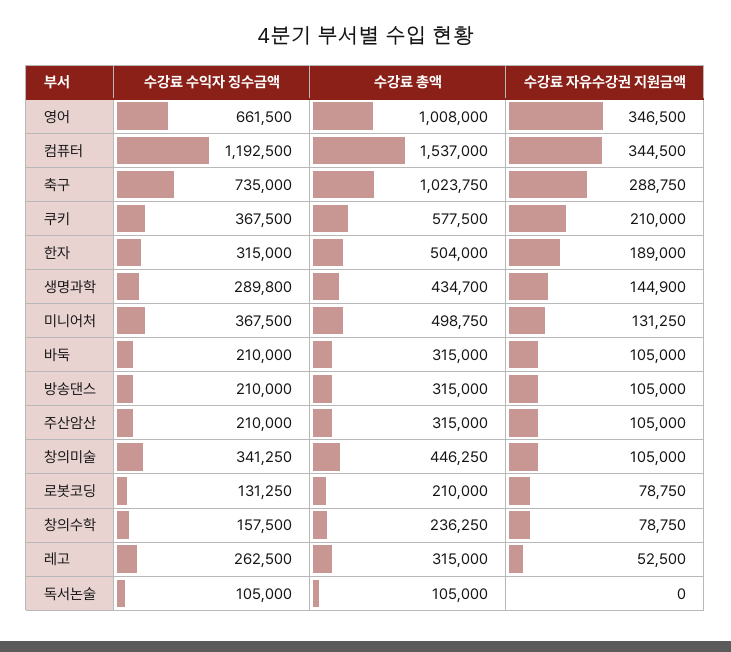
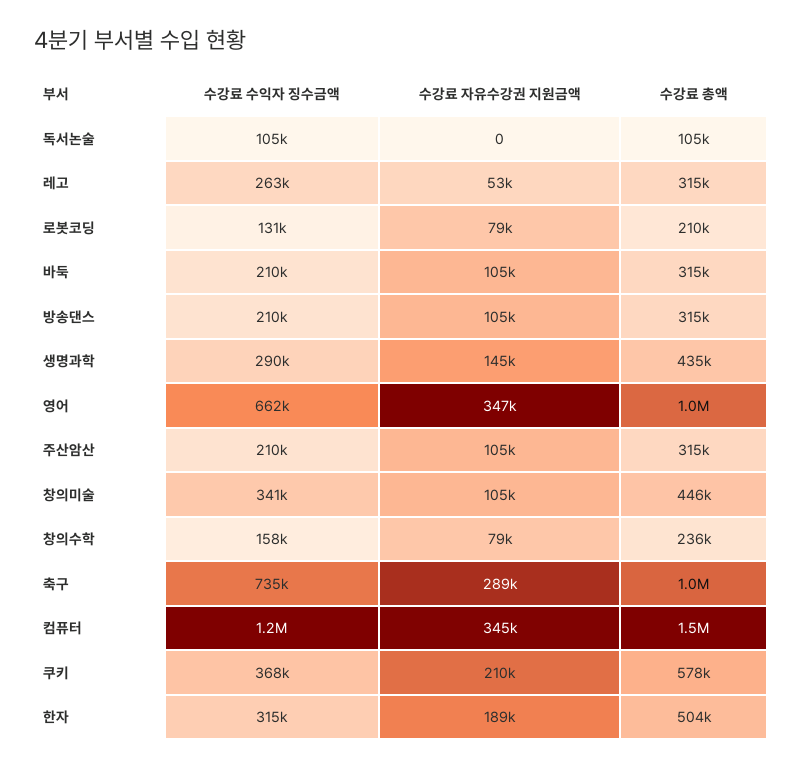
  {
    "수강료 수익자 징수금액": {
      "영어": 661500,
      "컴퓨터": 1192500,
      "축구": 735000,
      "쿠키": 367500,
      "한자": 315000,
      "생명과학": 289800,
-     "미니어처": 367500,
      "바둑": 210000,
      "방송댄스": 210000,
      "주산암산": 210000,
      "창의미술": 341250,
      "로봇코딩": 131250,
      "창의수학": 157500,
      "레고": 262500,
      "독서논술": 105000
    },
    "수강료 총액": {
      "영어": 1008000,
      "컴퓨터": 1537000,
      "축구": 1023750,
      "쿠키": 577500,
      "한자": 504000,
      "생명과학": 434700,
-     "미니어처": 498750,
      "바둑": 315000,
      "방송댄스": 315000,
      "주산암산": 315000,
      "창의미술": 446250,
      "로봇코딩": 210000,
      "창의수학": 236250,
      "레고": 315000,
      "독서논술": 105000
    },
    "수강료 자유수강권 지원금액": {
      "영어": 346500,
      "컴퓨터": 344500,
      "축구": 288750,
      "쿠키": 210000,
      "한자": 189000,
      "생명과학": 144900,
-     "미니어처": 131250,
      "바둑": 105000,
      "방송댄스": 105000,
      "주산암산": 105000,
      "창의미술": 105000,
      "로봇코딩": 78750,
      "창의수학": 78750,
      "레고": 52500,
      "독서논술": 0
    }
  }

